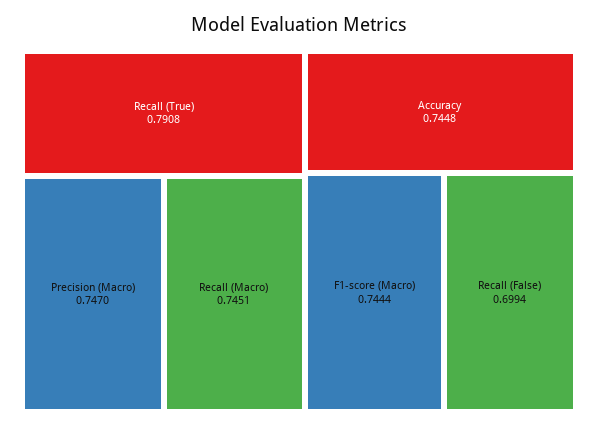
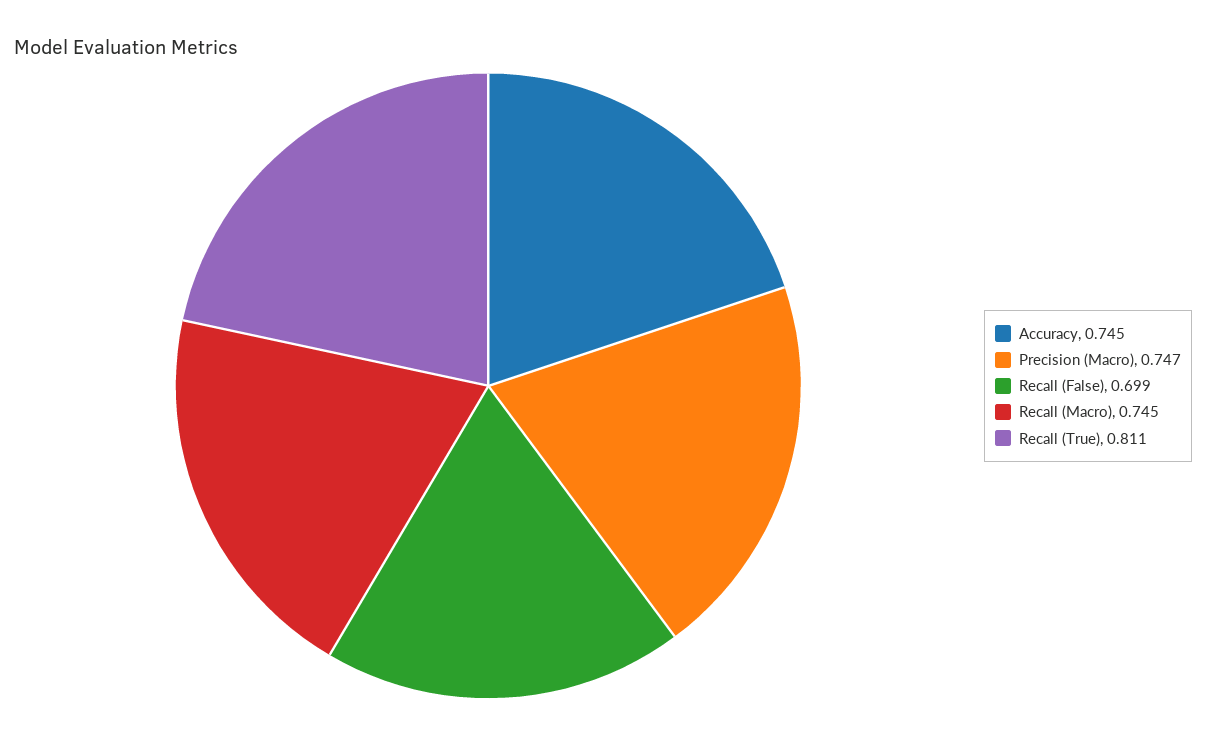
  {
-   "Recall (True)": 0.7908,
+   "Recall (True)": 0.811,
    "Precision (Macro)": 0.747,
    "Recall (Macro)": 0.7451,
    "Accuracy": 0.7448,
-   "F1-score (Macro)": 0.7444,
    "Recall (False)": 0.6994
  }

